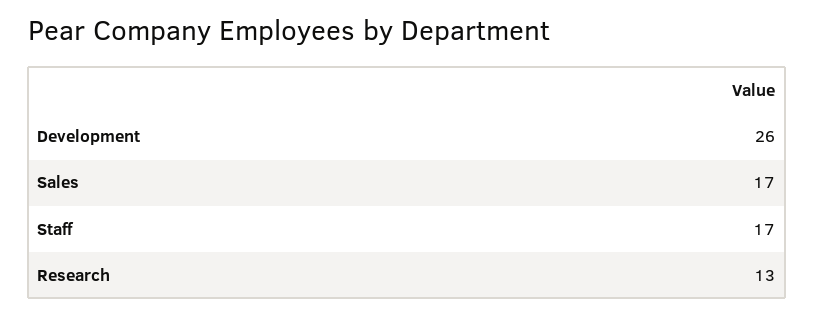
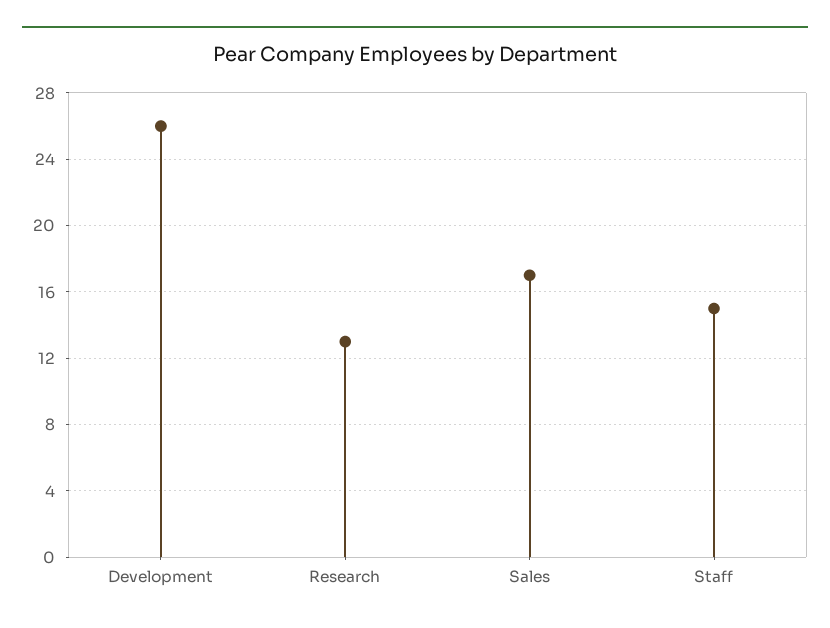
  {
    "Development": 26,
    "Sales": 17,
-   "Staff": 17,
+   "Staff": 15,
    "Research": 13
  }

